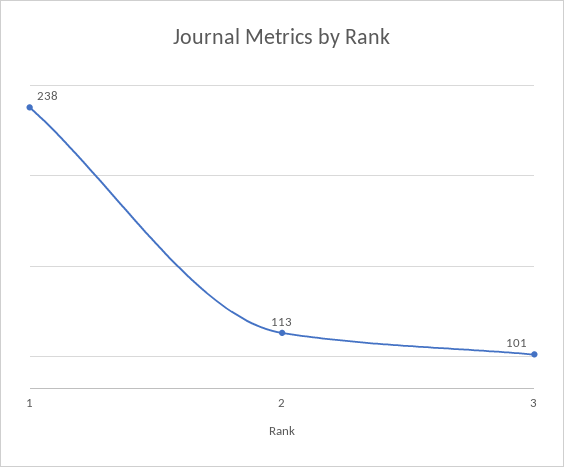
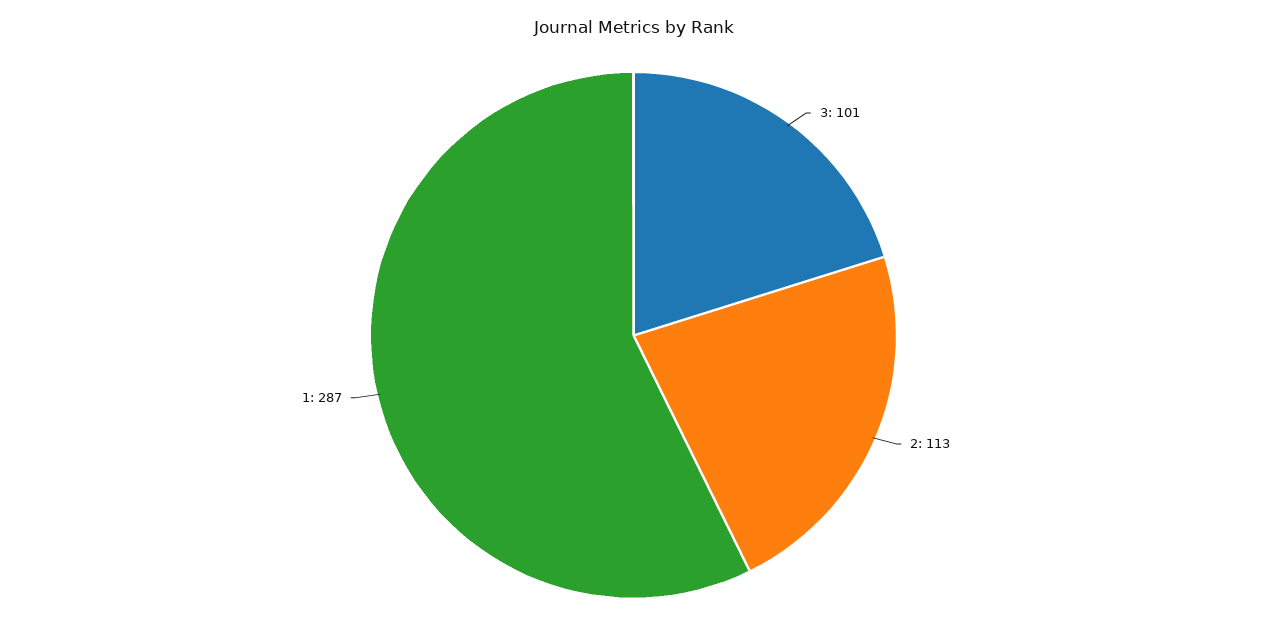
  {
-   "1": 238,
+   "1": 287,
    "2": 113,
    "3": 101
  }

